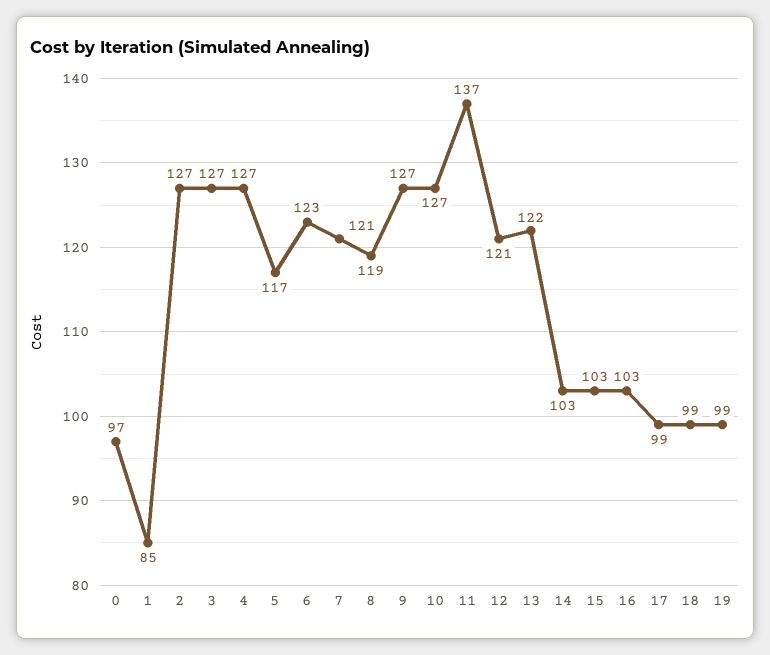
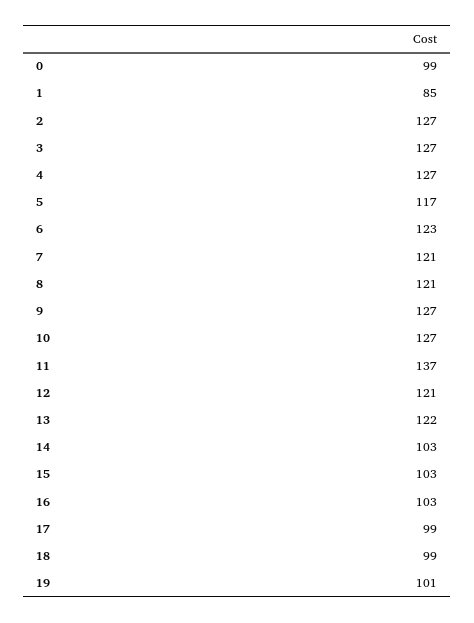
  {
-   "0": 97,
+   "0": 99,
    "1": 85,
    "2": 127,
    "3": 127,
    "4": 127,
    "5": 117,
    "6": 123,
    "7": 121,
-   "8": 119,
+   "8": 121,
    "9": 127,
    "10": 127,
    "11": 137,
    "12": 121,
    "13": 122,
    "14": 103,
    "15": 103,
    "16": 103,
    "17": 99,
    "18": 99,
-   "19": 99
+   "19": 101
  }

